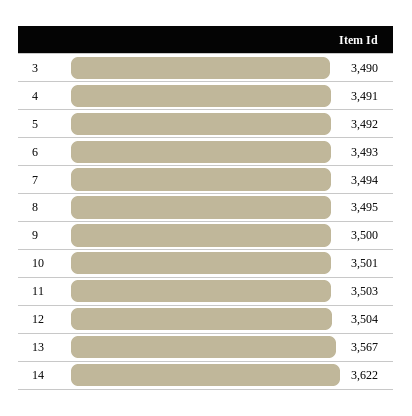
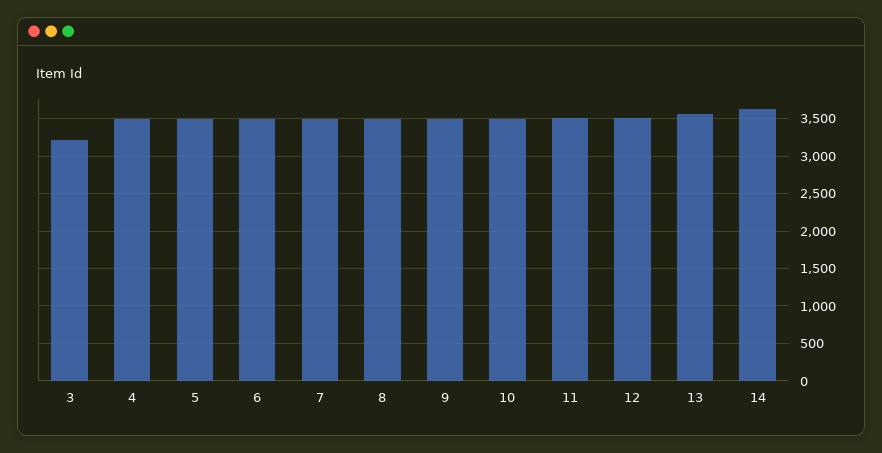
  {
-   "3": 3490,
+   "3": 3200,
    "4": 3491,
    "5": 3492,
    "6": 3493,
    "7": 3494,
    "8": 3495,
    "9": 3500,
    "10": 3501,
    "11": 3503,
    "12": 3504,
    "13": 3567,
    "14": 3622
  }

